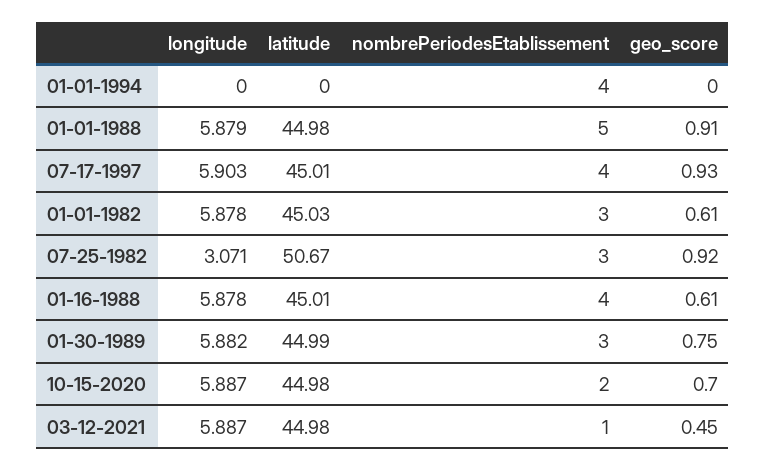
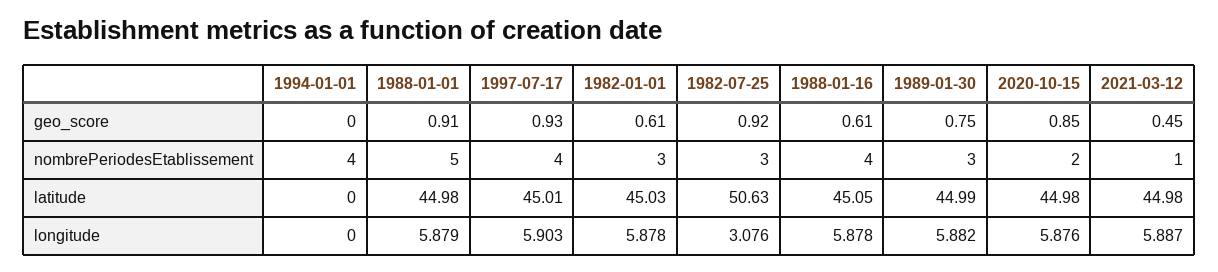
  {
    "longitude": {
      "01-01-1994": 0,
      "01-01-1988": 5.879,
      "07-17-1997": 5.903,
      "01-01-1982": 5.878,
-     "07-25-1982": 3.071,
+     "07-25-1982": 3.076,
      "01-16-1988": 5.878,
      "01-30-1989": 5.882,
-     "10-15-2020": 5.887,
+     "10-15-2020": 5.876,
      "03-12-2021": 5.887
    },
    "latitude": {
      "01-01-1994": 0,
      "01-01-1988": 44.98,
      "07-17-1997": 45.01,
      "01-01-1982": 45.03,
-     "07-25-1982": 50.67,
+     "07-25-1982": 50.63,
-     "01-16-1988": 45.01,
+     "01-16-1988": 45.05,
      "01-30-1989": 44.99,
      "10-15-2020": 44.98,
      "03-12-2021": 44.98
    },
    "nombrePeriodesEtablissement": {
      "01-01-1994": 4,
      "01-01-1988": 5,
      "07-17-1997": 4,
      "01-01-1982": 3,
      "07-25-1982": 3,
      "01-16-1988": 4,
      "01-30-1989": 3,
      "10-15-2020": 2,
      "03-12-2021": 1
    },
    "geo_score": {
      "01-01-1994": 0,
      "01-01-1988": 0.91,
      "07-17-1997": 0.93,
      "01-01-1982": 0.61,
      "07-25-1982": 0.92,
      "01-16-1988": 0.61,
      "01-30-1989": 0.75,
-     "10-15-2020": 0.7,
+     "10-15-2020": 0.85,
      "03-12-2021": 0.45
    }
  }

